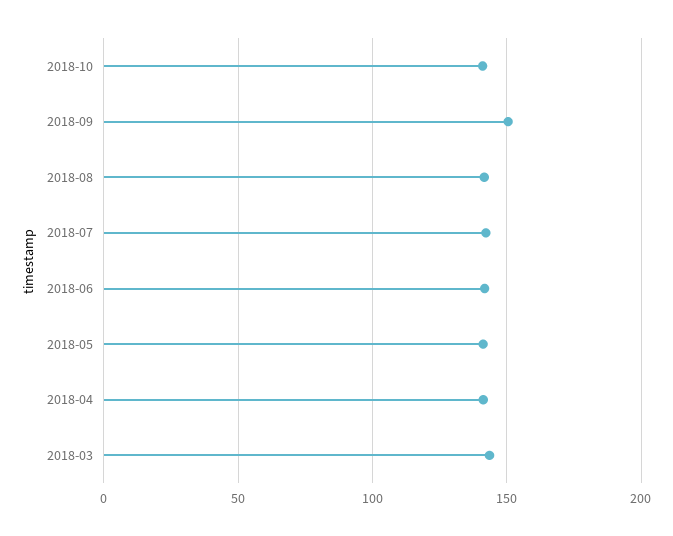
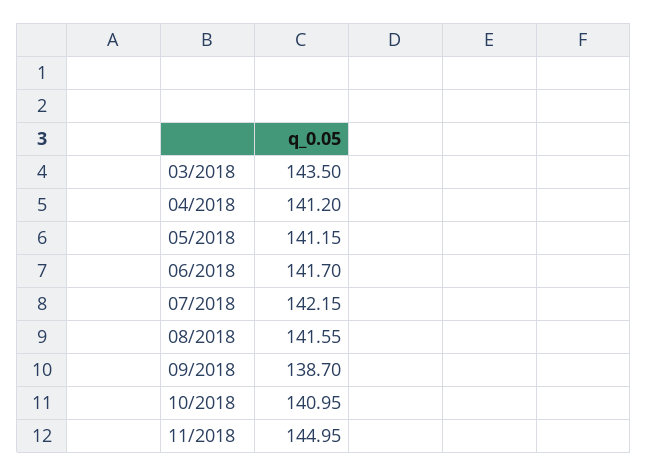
  {
    "2018-10": 140.95,
-   "2018-09": 150,
+   "2018-09": 138.7,
    "2018-08": 141.55,
    "2018-07": 142.15,
    "2018-06": 141.7,
    "2018-05": 141.15,
    "2018-04": 141.2,
-   "2018-03": 143.5
+   "2018-03": 143.5,
+   "11/2018": 144.95
  }

